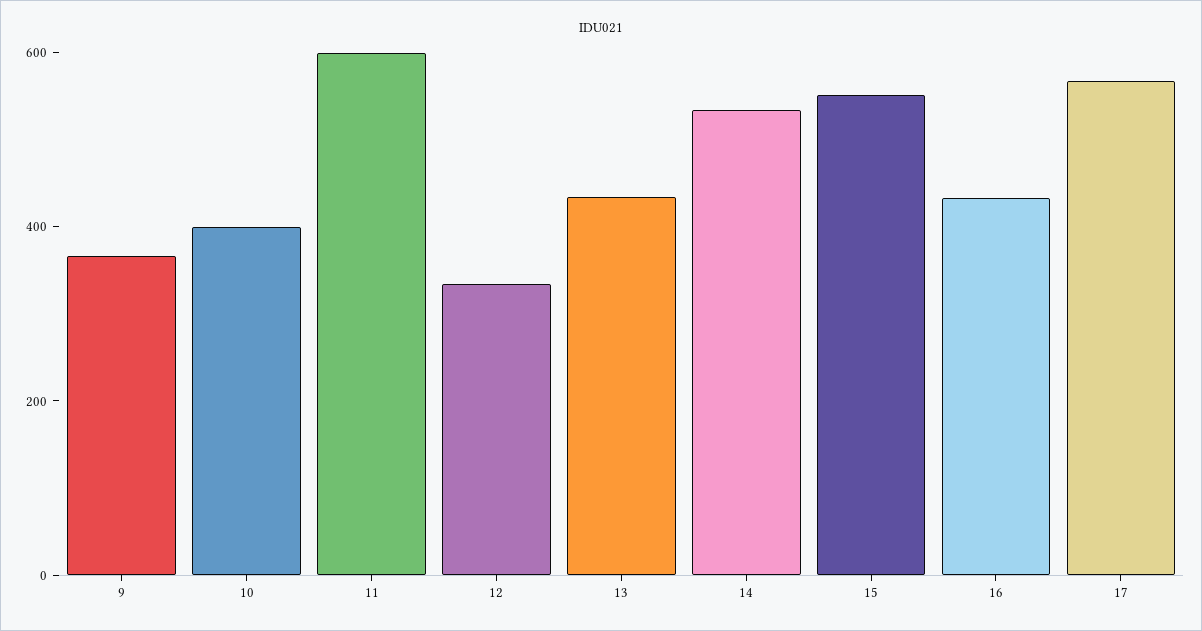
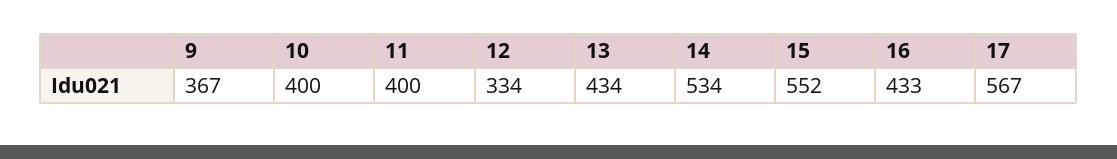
  {
    "9": 367,
    "10": 400,
-   "11": 600,
+   "11": 400,
    "12": 334,
    "13": 434,
    "14": 534,
    "15": 552,
    "16": 433,
    "17": 567
  }

